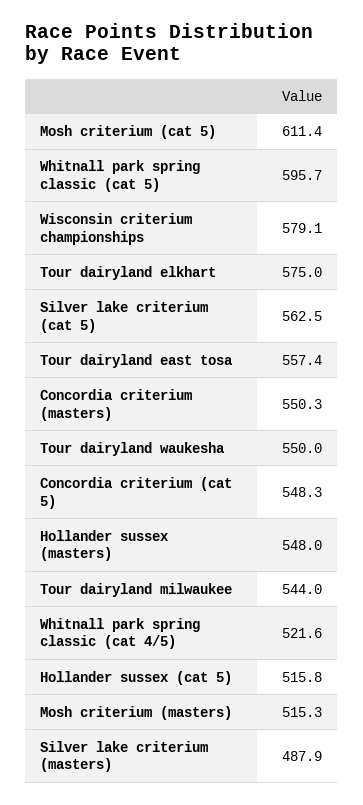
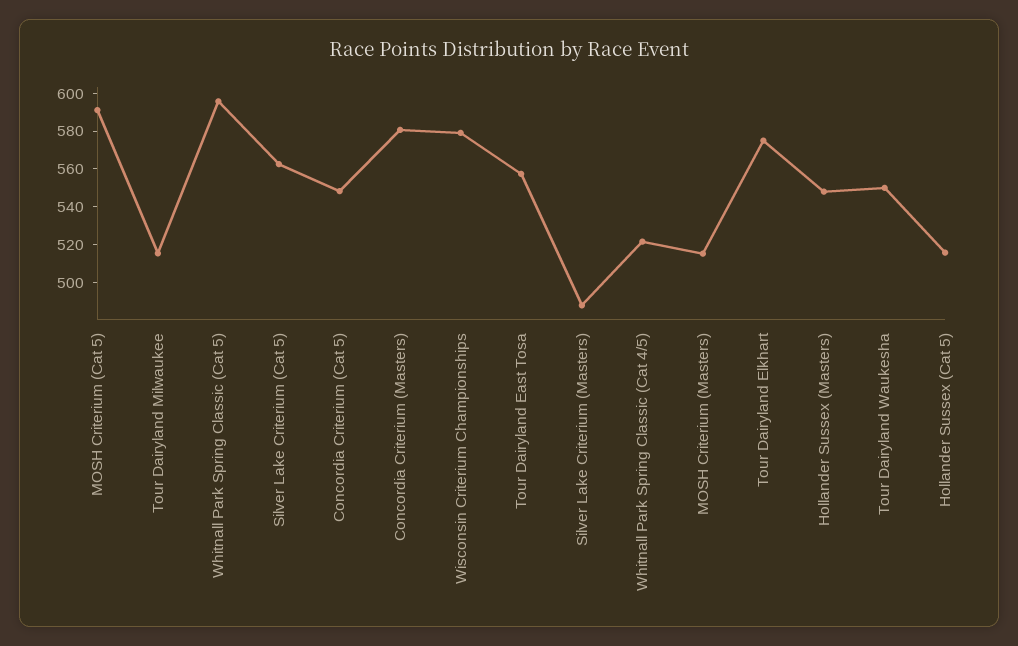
  {
-   "Mosh criterium (cat 5)": 611.4,
+   "Mosh criterium (cat 5)": 590,
    "Whitnall park spring classic (cat 5)": 595.7,
    "Wisconsin criterium championships": 579.1,
    "Tour dairyland elkhart": 575,
    "Silver lake criterium (cat 5)": 562.5,
    "Tour dairyland east tosa": 557.4,
-   "Concordia criterium (masters)": 550.3,
+   "Concordia criterium (masters)": 580,
    "Tour dairyland waukesha": 550,
    "Concordia criterium (cat 5)": 548.3,
    "Hollander sussex (masters)": 548,
-   "Tour dairyland milwaukee": 544,
+   "Tour dairyland milwaukee": 515,
    "Whitnall park spring classic (cat 4/5)": 521.6,
    "Hollander sussex (cat 5)": 515.8,
    "Mosh criterium (masters)": 515.3,
    "Silver lake criterium (masters)": 487.9
  }

